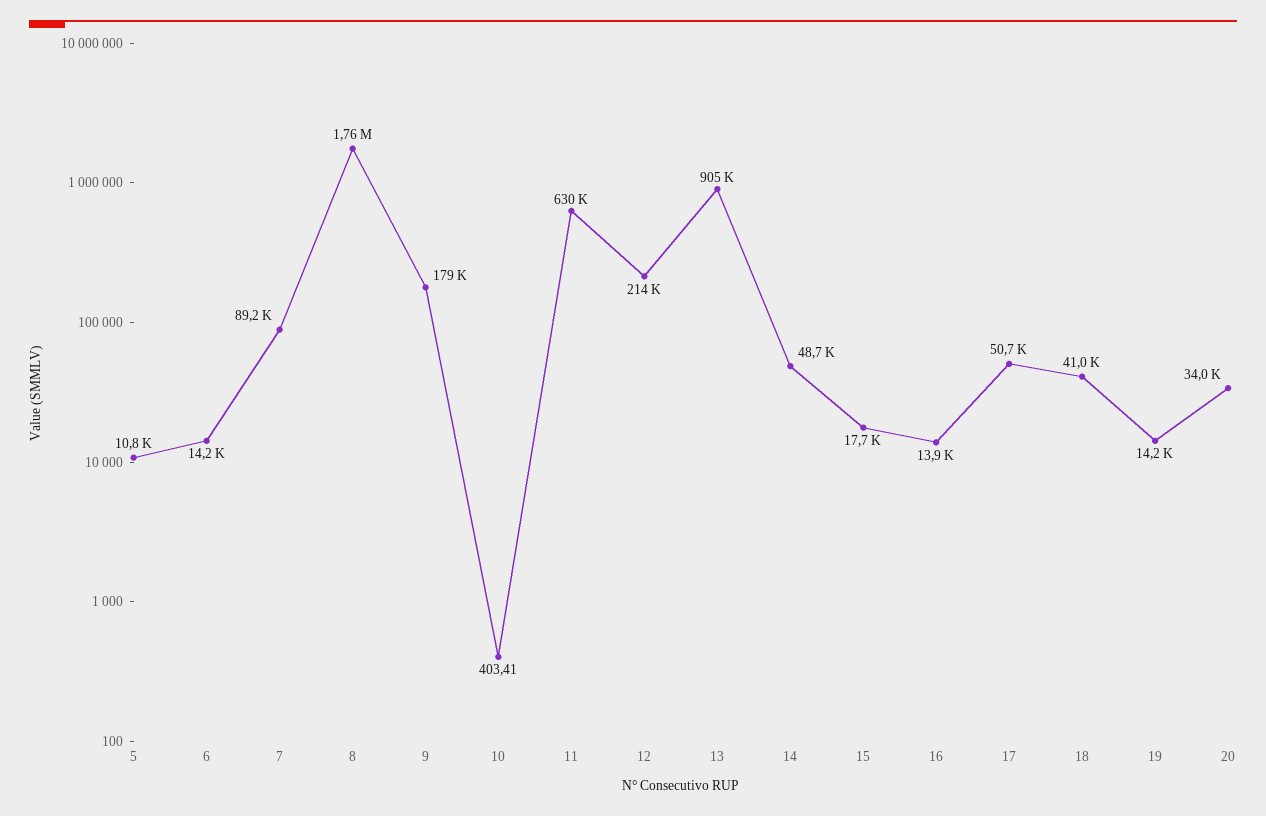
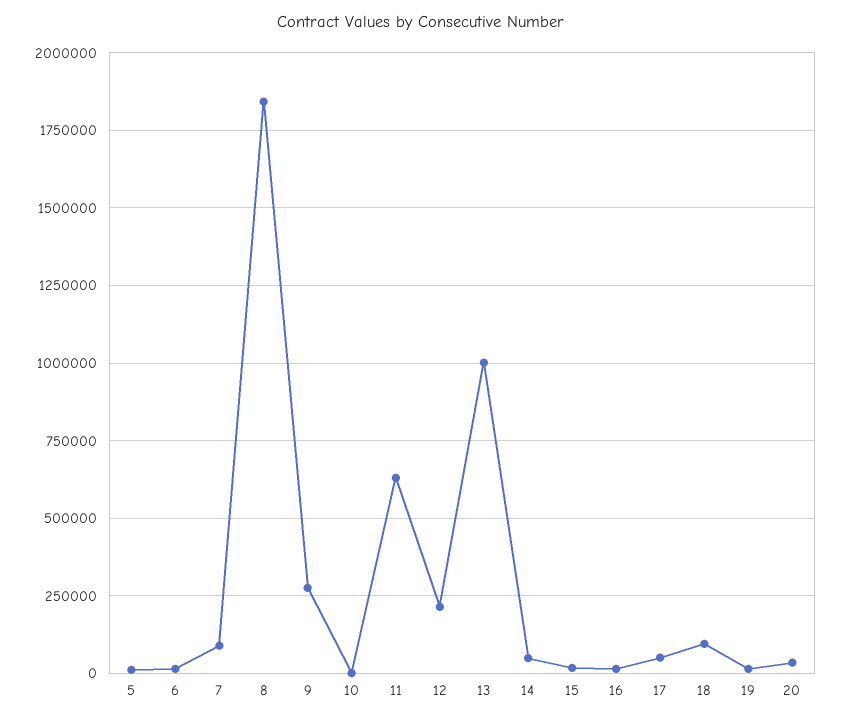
  {
    "5": 10800,
    "6": 14200,
    "7": 89200,
-   "8": 1760000,
+   "8": 1850000,
-   "9": 179000,
+   "9": 275000,
    "10": 403.41,
    "11": 630000,
    "12": 214000,
-   "13": 905000,
+   "13": 1000000,
    "14": 48700,
    "15": 17700,
    "16": 13900,
    "17": 50700,
-   "18": 41000,
+   "18": 100000,
    "19": 14200,
    "20": 34000
  }

